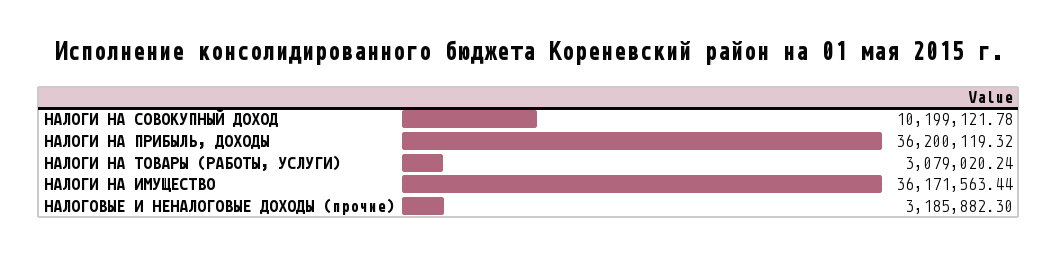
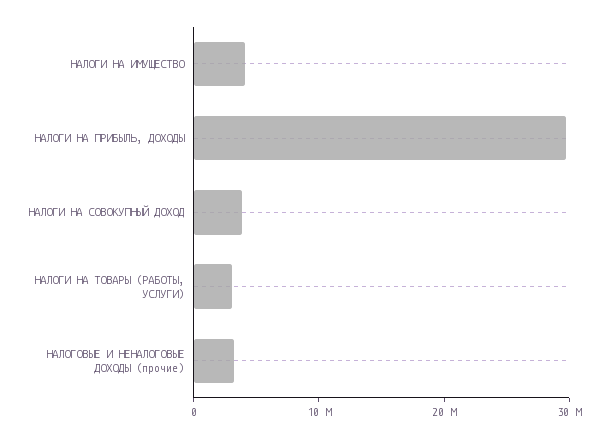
  {
-   "НАЛОГИ НА СОВОКУПНЫЙ ДОХОД": 10199121.78,
+   "НАЛОГИ НА СОВОКУПНЫЙ ДОХОД": 4000000,
-   "НАЛОГИ НА ПРИБЫЛЬ, ДОХОДЫ": 36200119.32,
+   "НАЛОГИ НА ПРИБЫЛЬ, ДОХОДЫ": 30000000,
    "НАЛОГИ НА ТОВАРЫ (РАБОТЫ, УСЛУГИ)": 3079020.24,
-   "НАЛОГИ НА ИМУЩЕСТВО": 36171563.44,
+   "НАЛОГИ НА ИМУЩЕСТВО": 4000000,
    "НАЛОГОВЫЕ И НЕНАЛОГОВЫЕ ДОХОДЫ (прочие)": 3185882.3
  }

